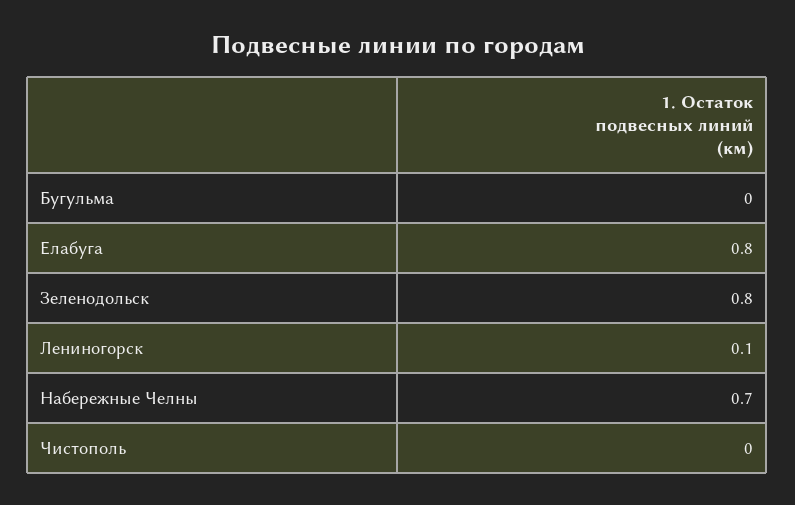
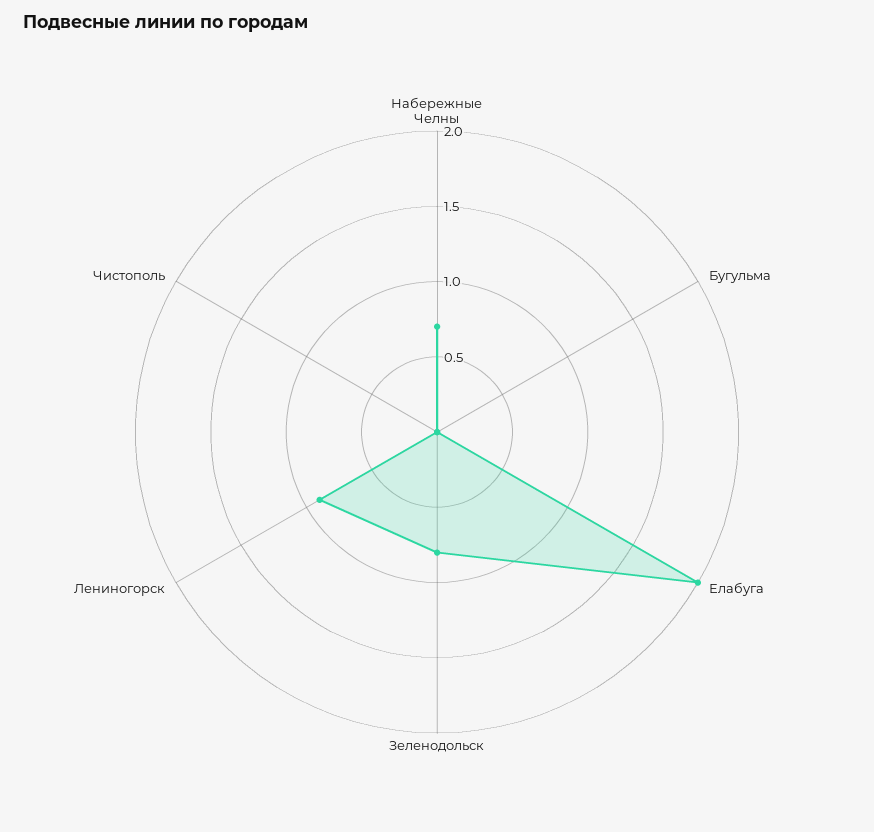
  {
    "Бугульма": 0,
-   "Елабуга": 0.8,
+   "Елабуга": 2,
    "Зеленодольск": 0.8,
-   "Лениногорск": 0.1,
+   "Лениногорск": 0.9,
    "Набережные Челны": 0.7,
    "Чистополь": 0
  }

